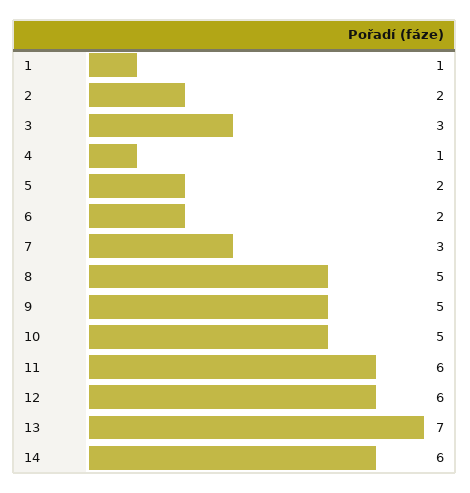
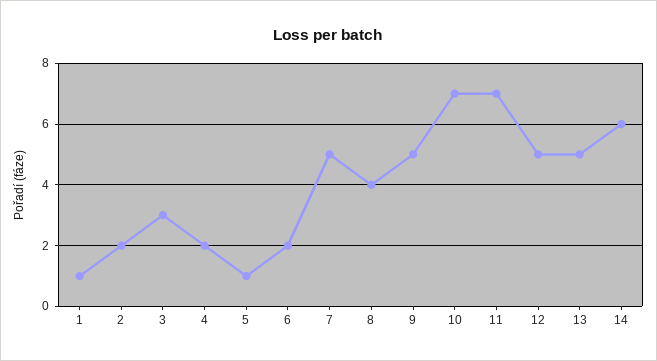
  {
    "1": 1,
    "2": 2,
    "3": 3,
-   "4": 1,
+   "4": 2,
-   "5": 2,
+   "5": 1,
    "6": 2,
-   "7": 3,
+   "7": 5,
-   "8": 5,
+   "8": 4,
    "9": 5,
-   "10": 5,
+   "10": 7,
-   "11": 6,
+   "11": 7,
-   "12": 6,
+   "12": 5,
-   "13": 7,
+   "13": 5,
    "14": 6
  }

